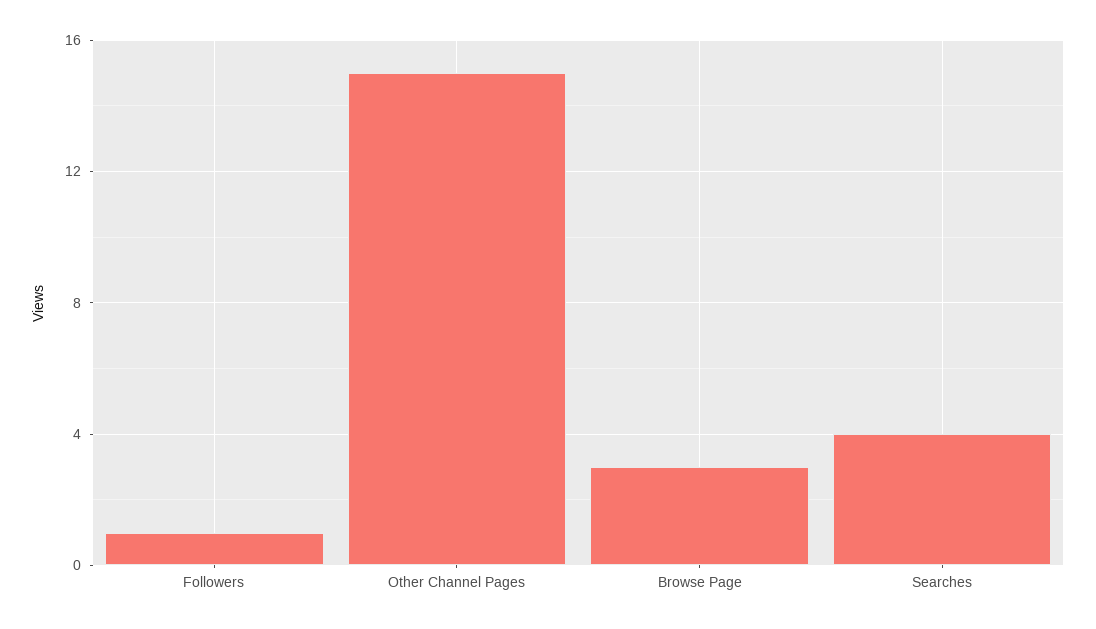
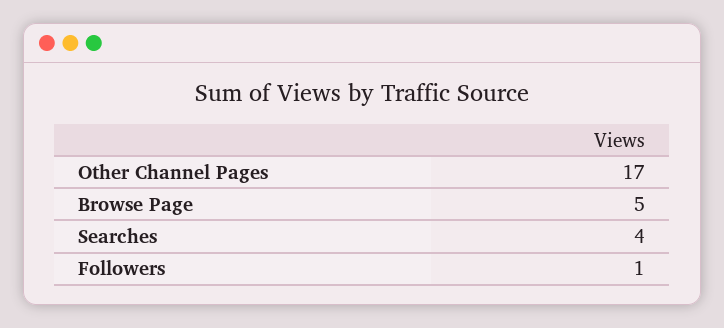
  {
    "Followers": 1,
-   "Other Channel Pages": 15,
+   "Other Channel Pages": 17,
-   "Browse Page": 3,
+   "Browse Page": 5,
    "Searches": 4
  }

